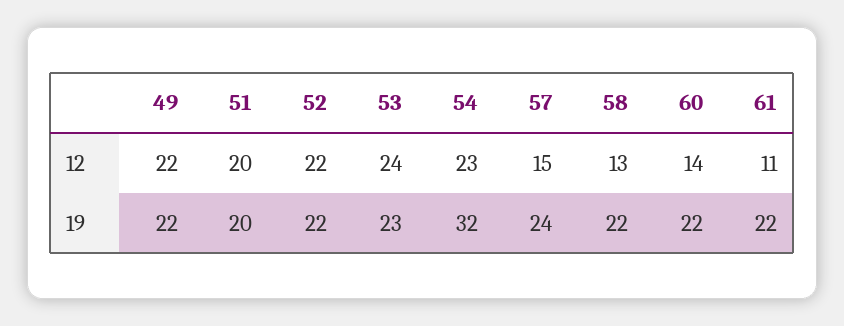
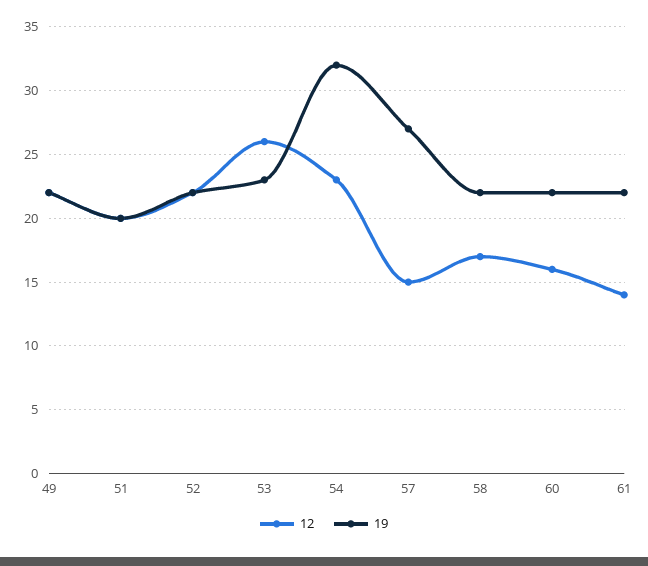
  {
    "12": {
      "49": 22,
      "51": 20,
      "52": 22,
-     "53": 24,
+     "53": 26,
      "54": 23,
      "57": 15,
-     "58": 13,
+     "58": 17,
-     "60": 14,
+     "60": 16,
-     "61": 11
+     "61": 14
    },
    "19": {
      "49": 22,
      "51": 20,
      "52": 22,
      "53": 23,
      "54": 32,
-     "57": 24,
+     "57": 27,
      "58": 22,
      "60": 22,
      "61": 22
    }
  }

